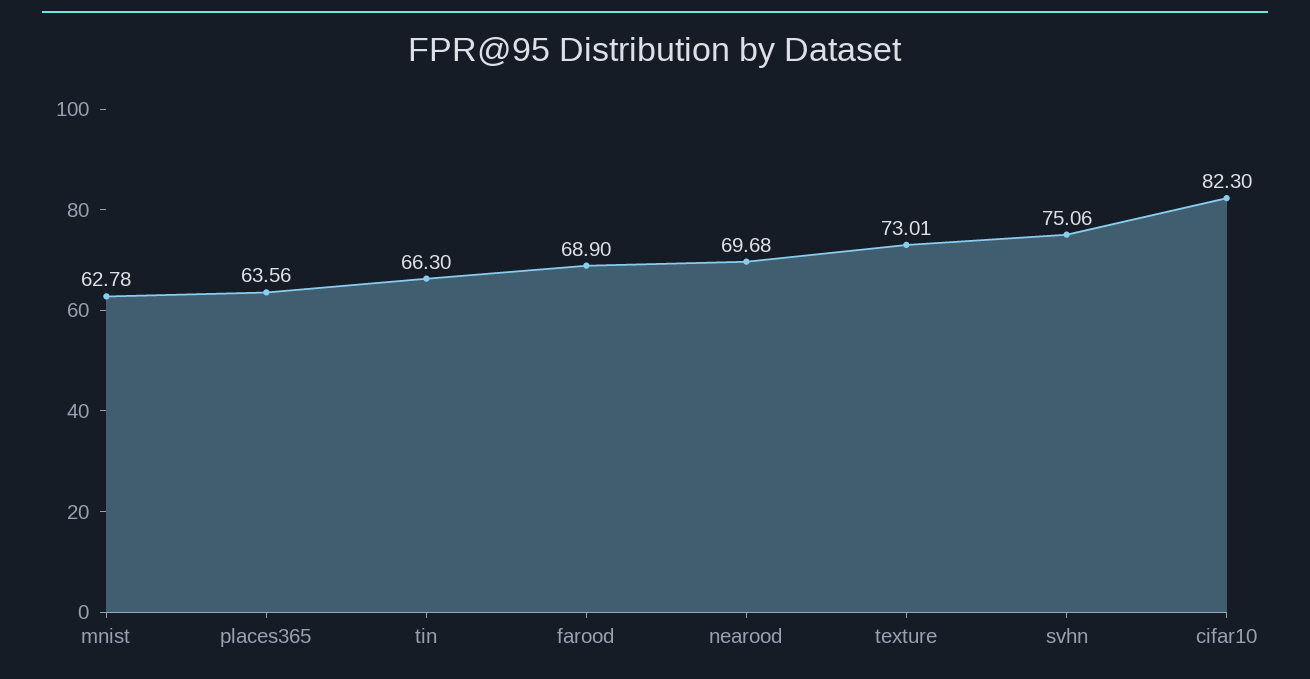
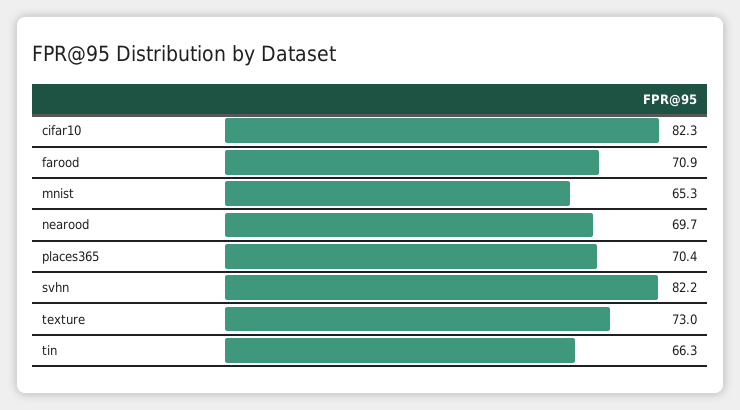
  {
-   "mnist": 62.78,
+   "mnist": 65.3,
-   "places365": 63.56,
+   "places365": 70.4,
    "tin": 66.3,
-   "farood": 68.9,
+   "farood": 70.9,
    "nearood": 69.68,
    "texture": 73.01,
-   "svhn": 75.06,
+   "svhn": 82.2,
    "cifar10": 82.3
  }

